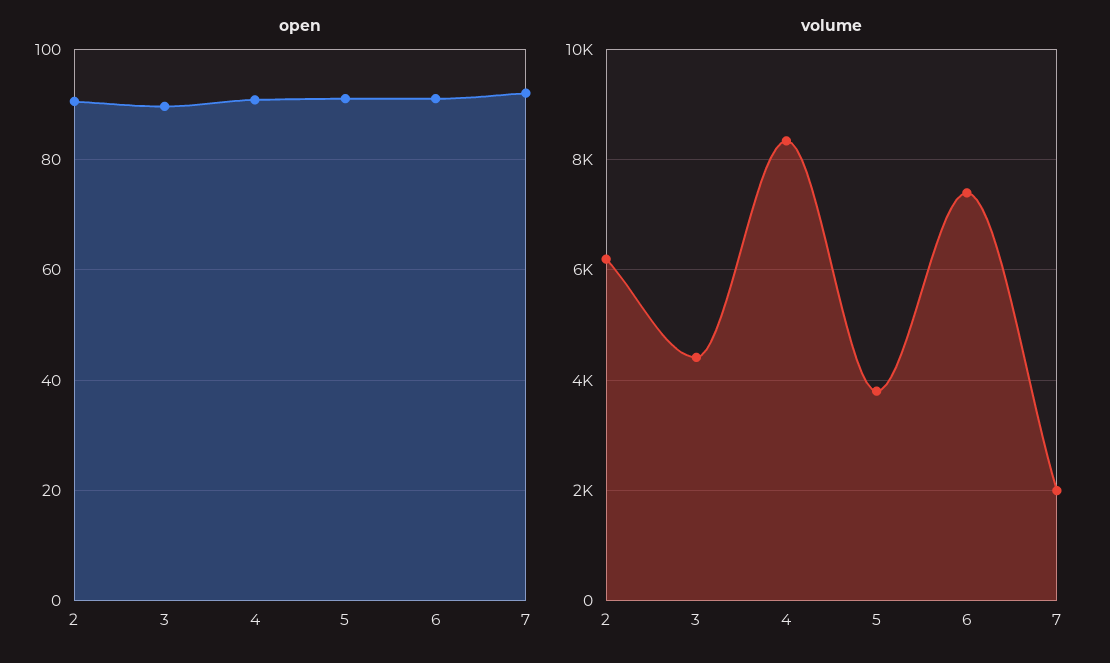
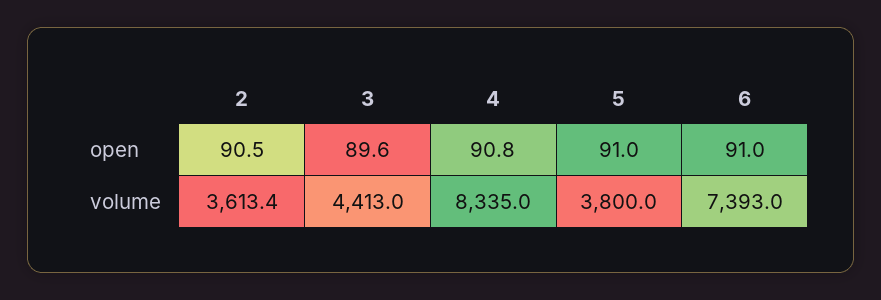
  {
    "open": {
      "2": 90.5,
      "3": 89.6,
      "4": 90.8,
      "5": 91,
-     "6": 91,
+     "6": 91
-     "7": 92
    },
    "volume": {
-     "2": 6200,
+     "2": 3613.4,
      "3": 4413,
      "4": 8335,
      "5": 3800,
-     "6": 7393,
+     "6": 7393
-     "7": 2000
    }
  }

